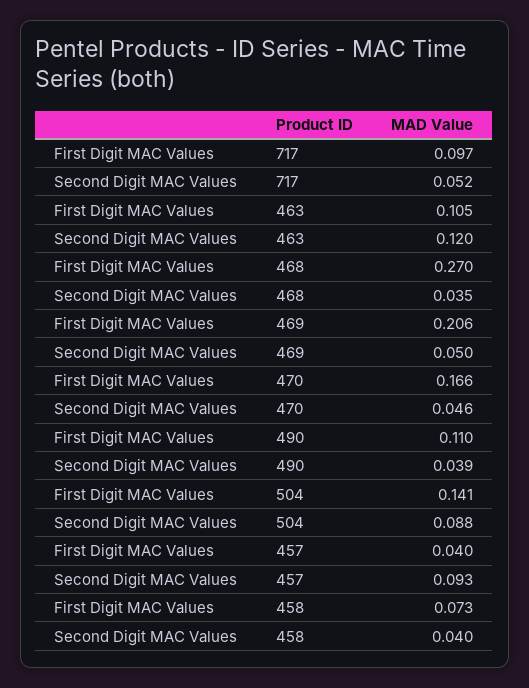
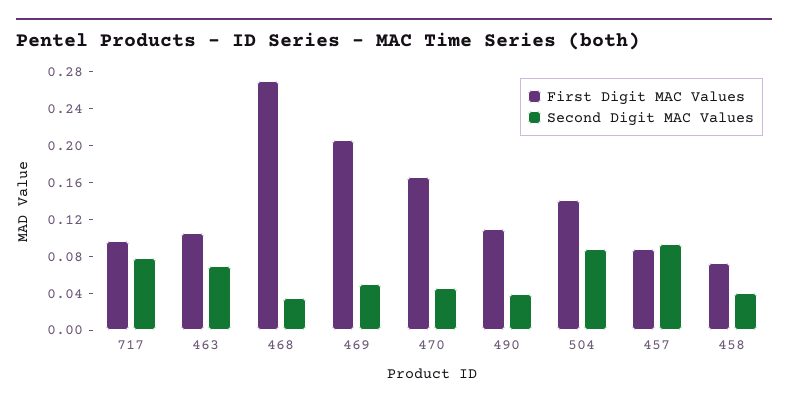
  {
    "First Digit MAC Values": {
      "717": 0.097,
      "463": 0.105,
      "468": 0.27,
      "469": 0.206,
      "470": 0.166,
      "490": 0.11,
      "504": 0.141,
-     "457": 0.04,
+     "457": 0.09,
      "458": 0.073
    },
    "Second Digit MAC Values": {
-     "717": 0.052,
+     "717": 0.08,
-     "463": 0.12,
+     "463": 0.07,
      "468": 0.035,
      "469": 0.05,
      "470": 0.046,
      "490": 0.039,
      "504": 0.088,
      "457": 0.093,
      "458": 0.04
    }
  }

